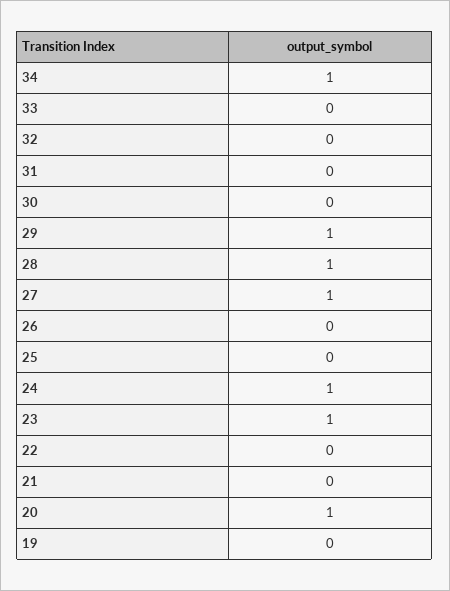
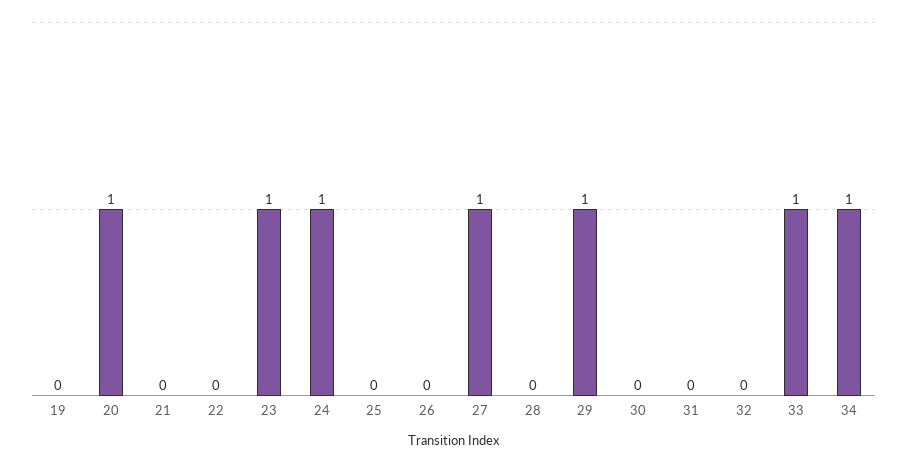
  {
    "34": 1,
-   "33": 0,
+   "33": 1,
    "32": 0,
    "31": 0,
    "30": 0,
    "29": 1,
-   "28": 1,
+   "28": 0,
    "27": 1,
    "26": 0,
    "25": 0,
    "24": 1,
    "23": 1,
    "22": 0,
    "21": 0,
    "20": 1,
    "19": 0
  }

